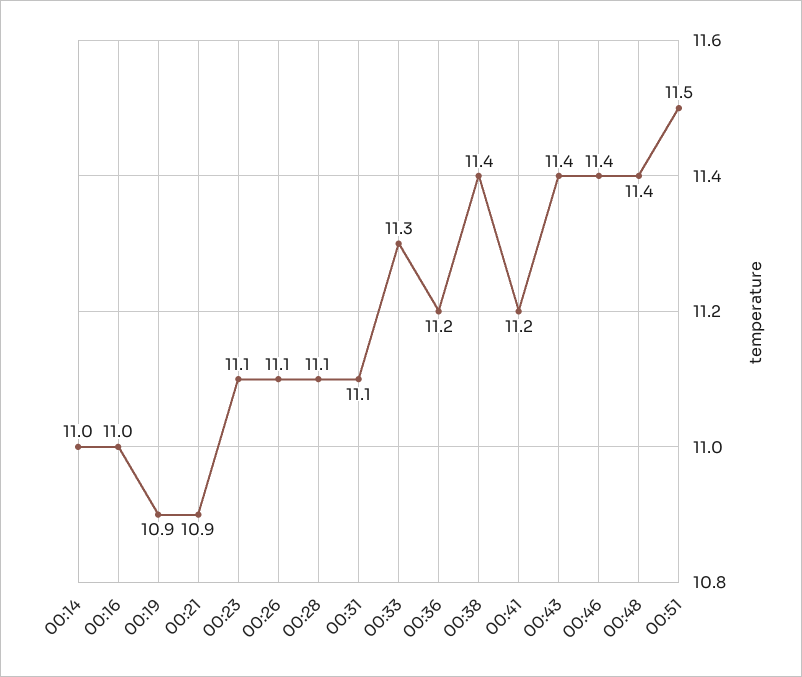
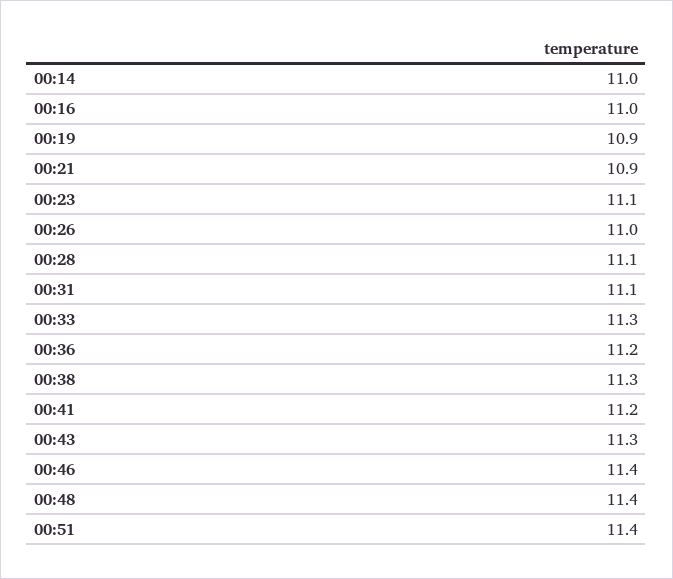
  {
    "00:14": 11,
    "00:16": 11,
    "00:19": 10.9,
    "00:21": 10.9,
    "00:23": 11.1,
-   "00:26": 11.1,
+   "00:26": 11,
    "00:28": 11.1,
    "00:31": 11.1,
    "00:33": 11.3,
    "00:36": 11.2,
-   "00:38": 11.4,
+   "00:38": 11.3,
    "00:41": 11.2,
-   "00:43": 11.4,
+   "00:43": 11.3,
    "00:46": 11.4,
    "00:48": 11.4,
-   "00:51": 11.5
+   "00:51": 11.4
  }

